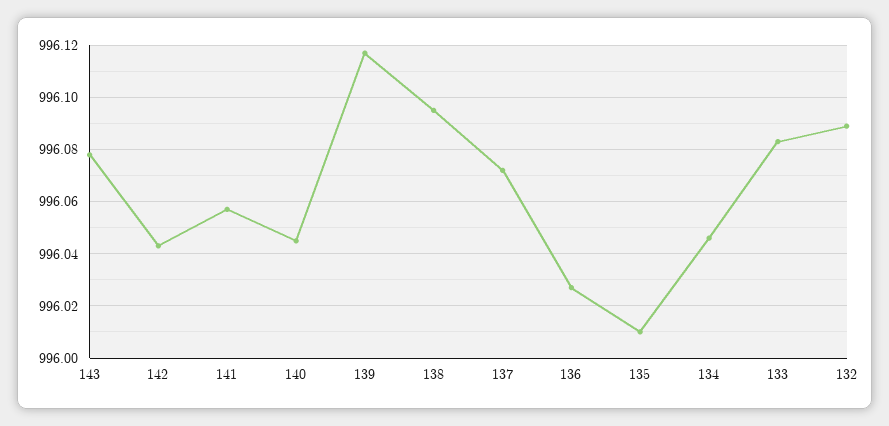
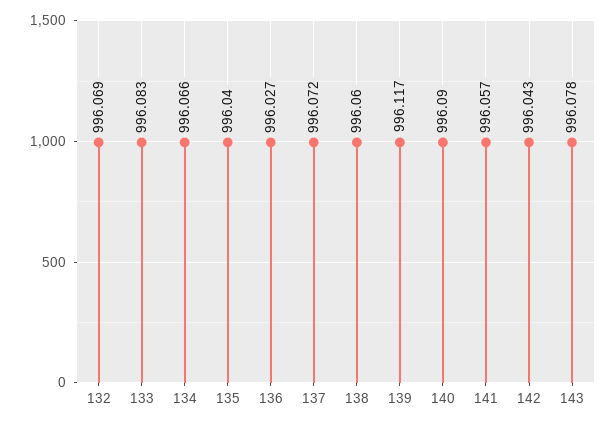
  {
    "143": 996.078,
    "142": 996.043,
    "141": 996.057,
-   "140": 996.045,
+   "140": 996.09,
    "139": 996.117,
-   "138": 996.095,
+   "138": 996.06,
    "137": 996.072,
    "136": 996.027,
-   "135": 996.01,
+   "135": 996.04,
-   "134": 996.045,
+   "134": 996.066,
    "133": 996.083,
-   "132": 996.09
+   "132": 996.069
  }

